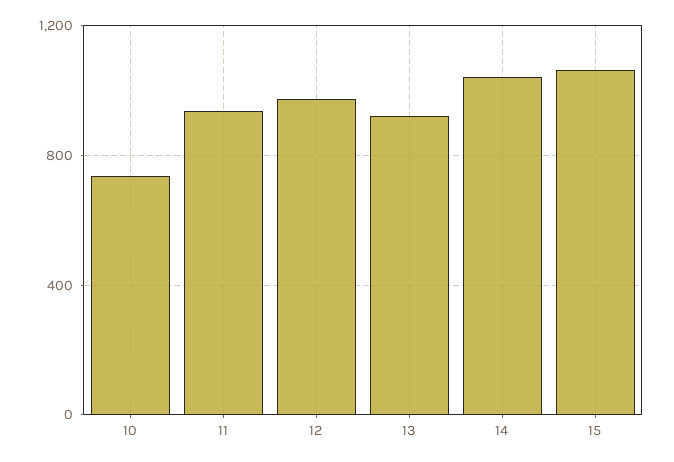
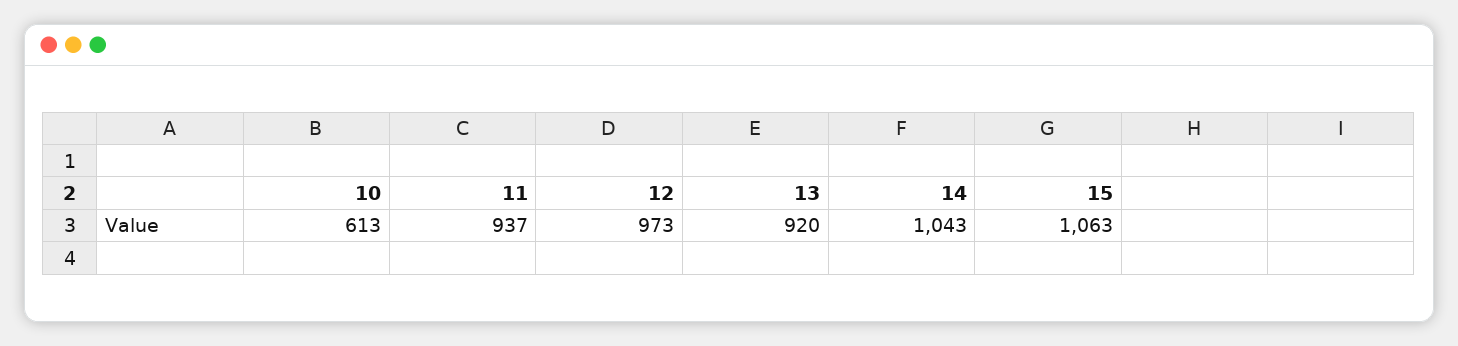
  {
-   "10": 750,
+   "10": 613,
    "11": 937,
    "12": 973,
    "13": 920,
    "14": 1043,
    "15": 1063
  }

